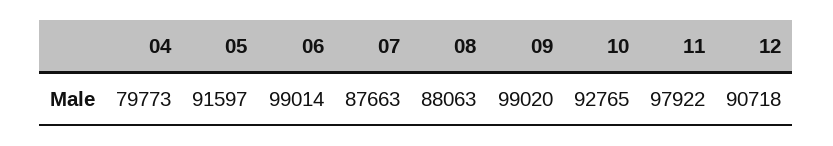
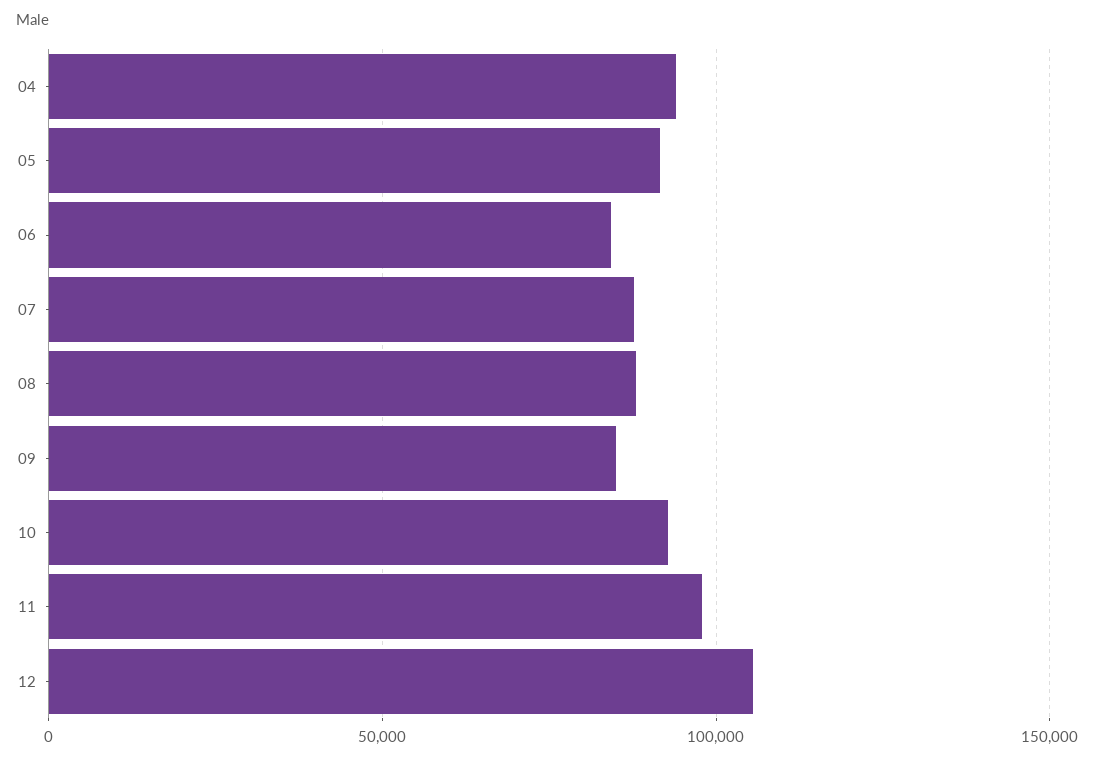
  {
-   "04": 79773,
+   "04": 95000,
    "05": 91597,
-   "06": 99014,
+   "06": 85000,
    "07": 87663,
    "08": 88063,
-   "09": 99020,
+   "09": 85000,
    "10": 92765,
    "11": 97922,
-   "12": 90718
+   "12": 105000
  }

